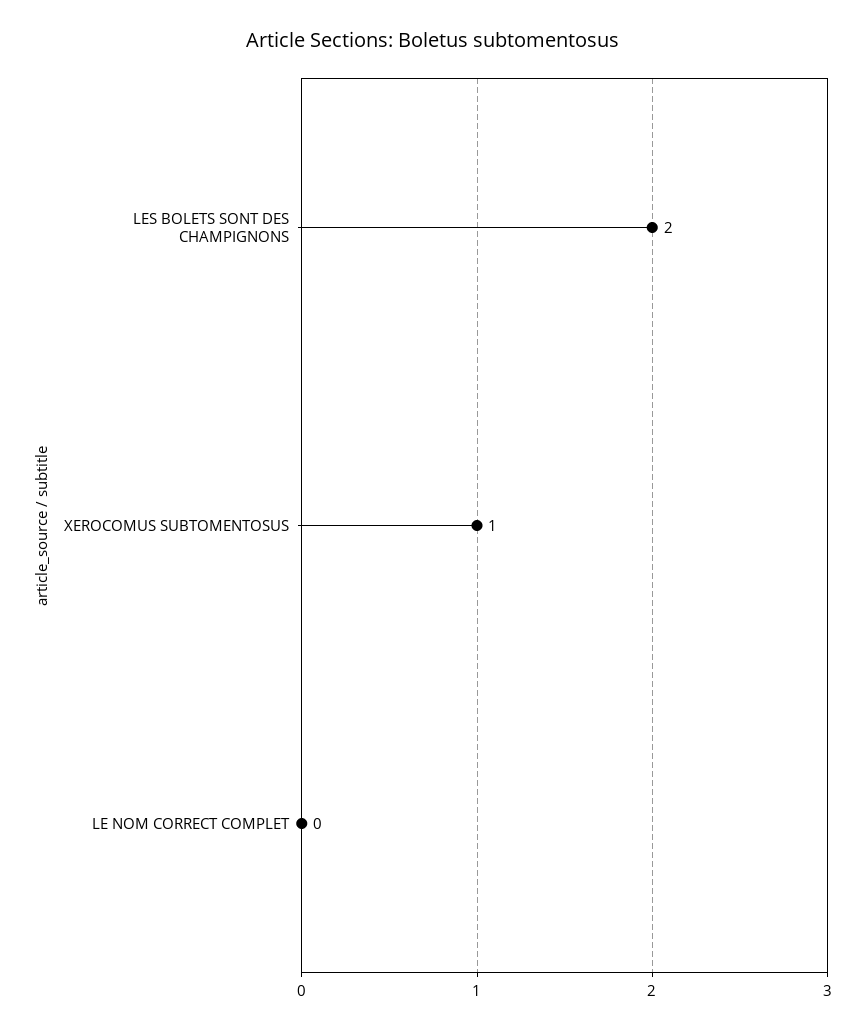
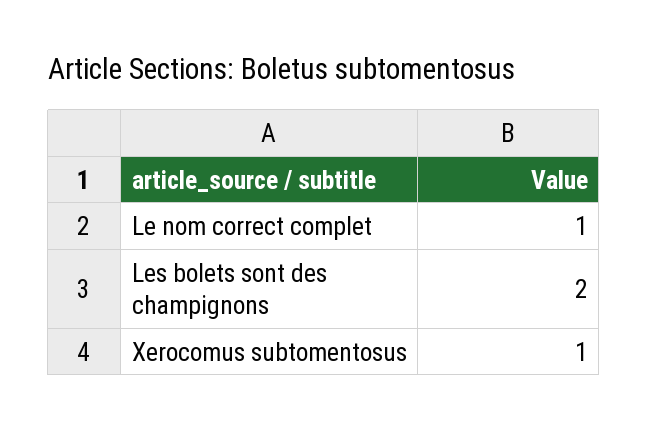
  {
    "LES BOLETS SONT DES CHAMPIGNONS": 2,
    "XEROCOMUS SUBTOMENTOSUS": 1,
-   "LE NOM CORRECT COMPLET": 0
+   "LE NOM CORRECT COMPLET": 1
  }

